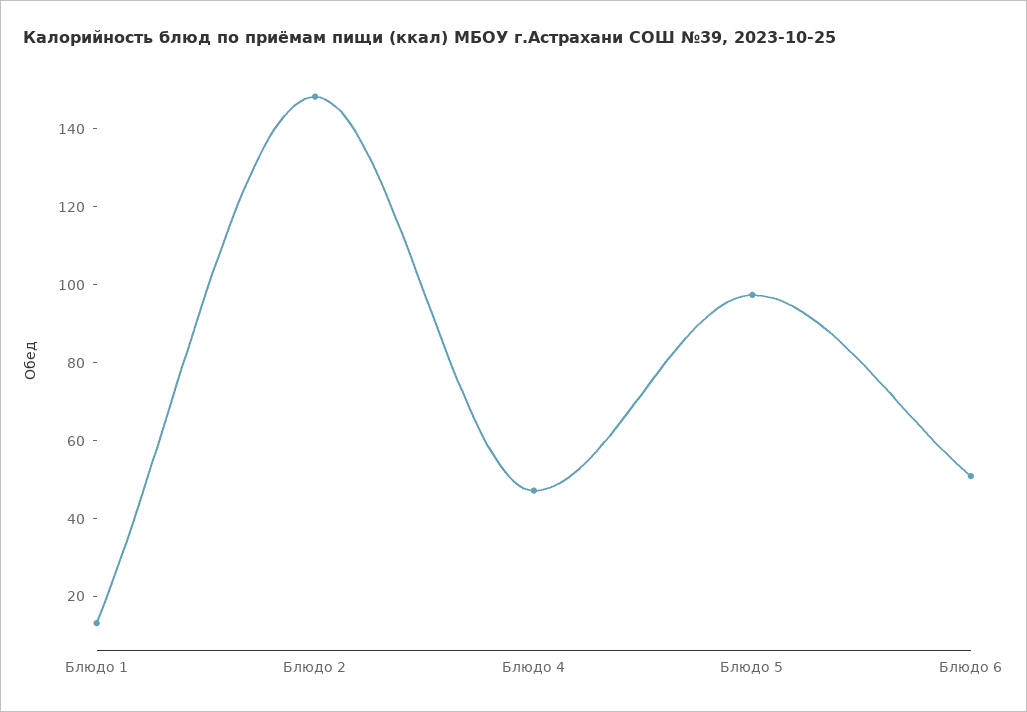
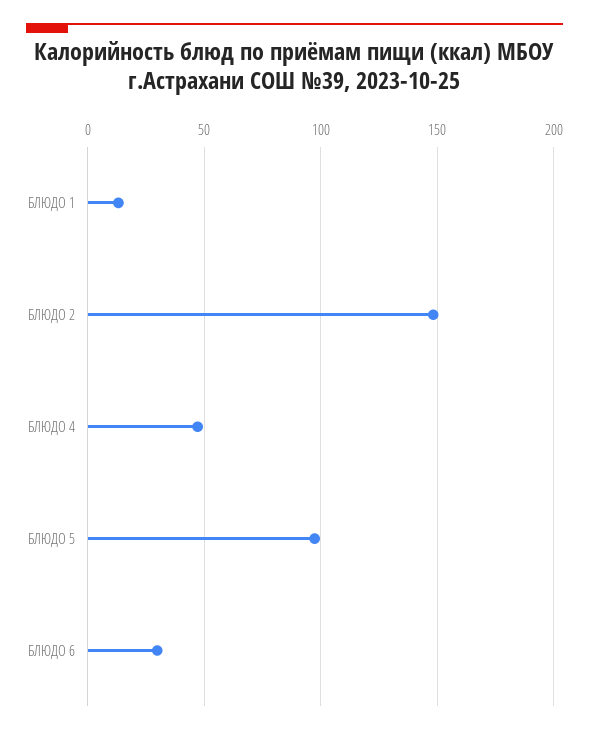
  {
    "Блюдо 1": 15,
    "Блюдо 2": 150,
    "Блюдо 4": 45,
    "Блюдо 5": 95,
-   "Блюдо 6": 50
+   "Блюдо 6": 30
  }

